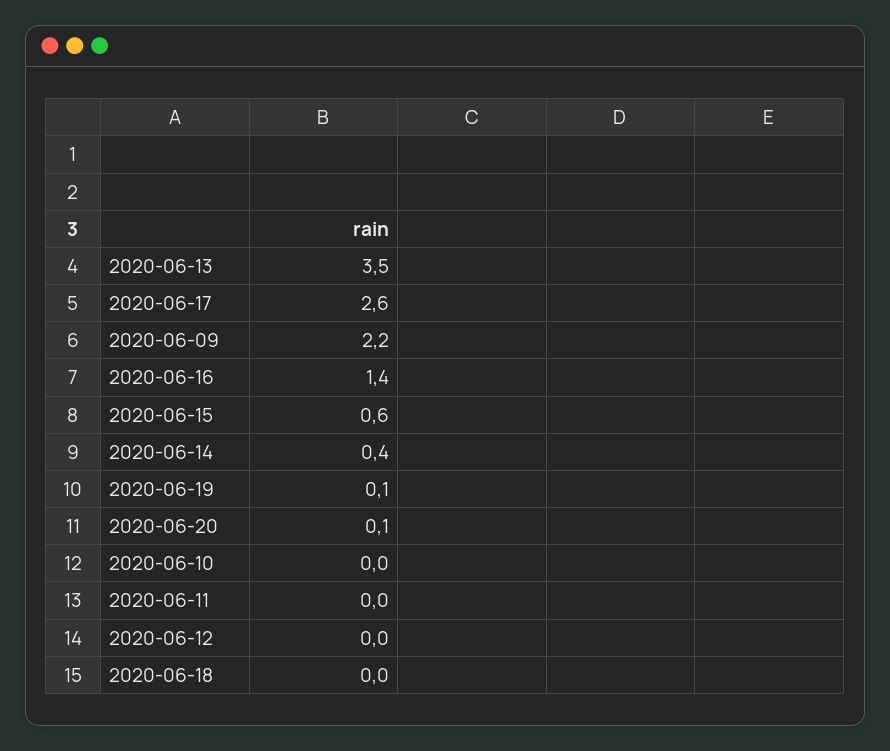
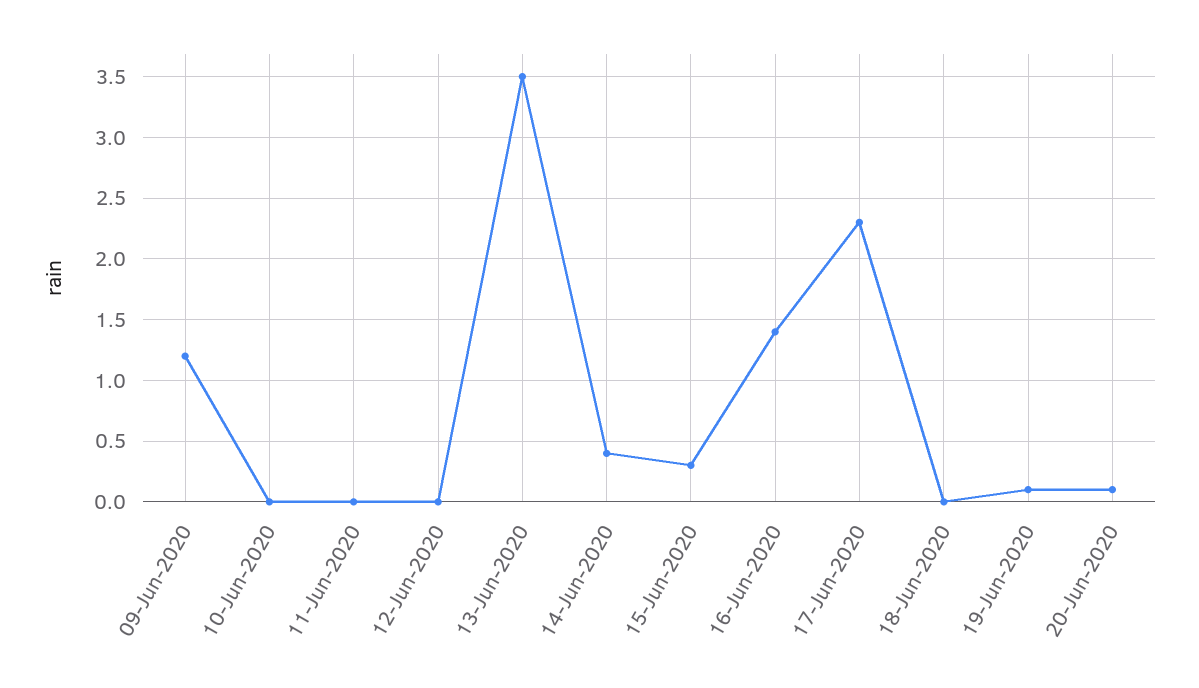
  {
    "2020-06-13": 3.5,
-   "2020-06-17": 2.6,
+   "2020-06-17": 2.3,
-   "2020-06-09": 2.2,
+   "2020-06-09": 1.2,
    "2020-06-16": 1.4,
-   "2020-06-15": 0.6,
+   "2020-06-15": 0.3,
    "2020-06-14": 0.4,
    "2020-06-19": 0.1,
    "2020-06-20": 0.1,
    "2020-06-10": 0,
    "2020-06-11": 0,
    "2020-06-12": 0,
    "2020-06-18": 0
  }

